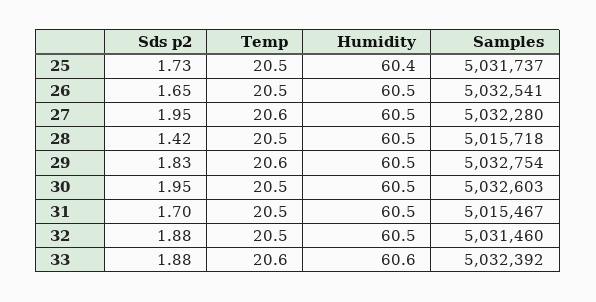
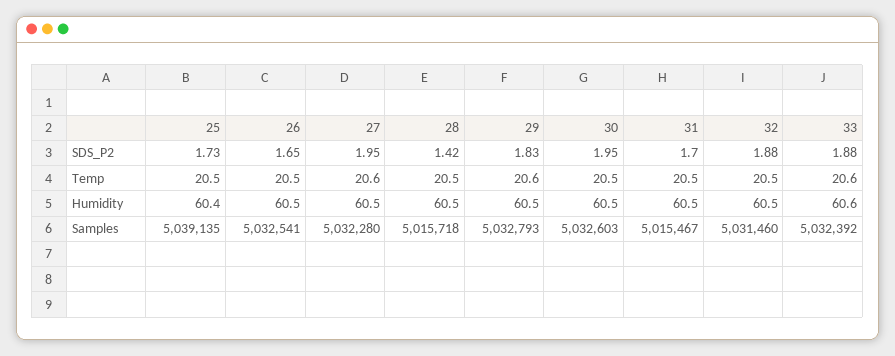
  {
    "Sds p2": {
      "25": 1.73,
      "26": 1.65,
      "27": 1.95,
      "28": 1.42,
      "29": 1.83,
      "30": 1.95,
      "31": 1.7,
      "32": 1.88,
      "33": 1.88
    },
    "Temp": {
      "25": 20.5,
      "26": 20.5,
      "27": 20.6,
      "28": 20.5,
      "29": 20.6,
      "30": 20.5,
      "31": 20.5,
      "32": 20.5,
      "33": 20.6
    },
    "Humidity": {
      "25": 60.4,
      "26": 60.5,
      "27": 60.5,
      "28": 60.5,
      "29": 60.5,
      "30": 60.5,
      "31": 60.5,
      "32": 60.5,
      "33": 60.6
    },
    "Samples": {
-     "25": 5031737,
+     "25": 5039135,
      "26": 5032541,
      "27": 5032280,
      "28": 5015718,
-     "29": 5032754,
+     "29": 5032793,
      "30": 5032603,
      "31": 5015467,
      "32": 5031460,
      "33": 5032392
    }
  }

